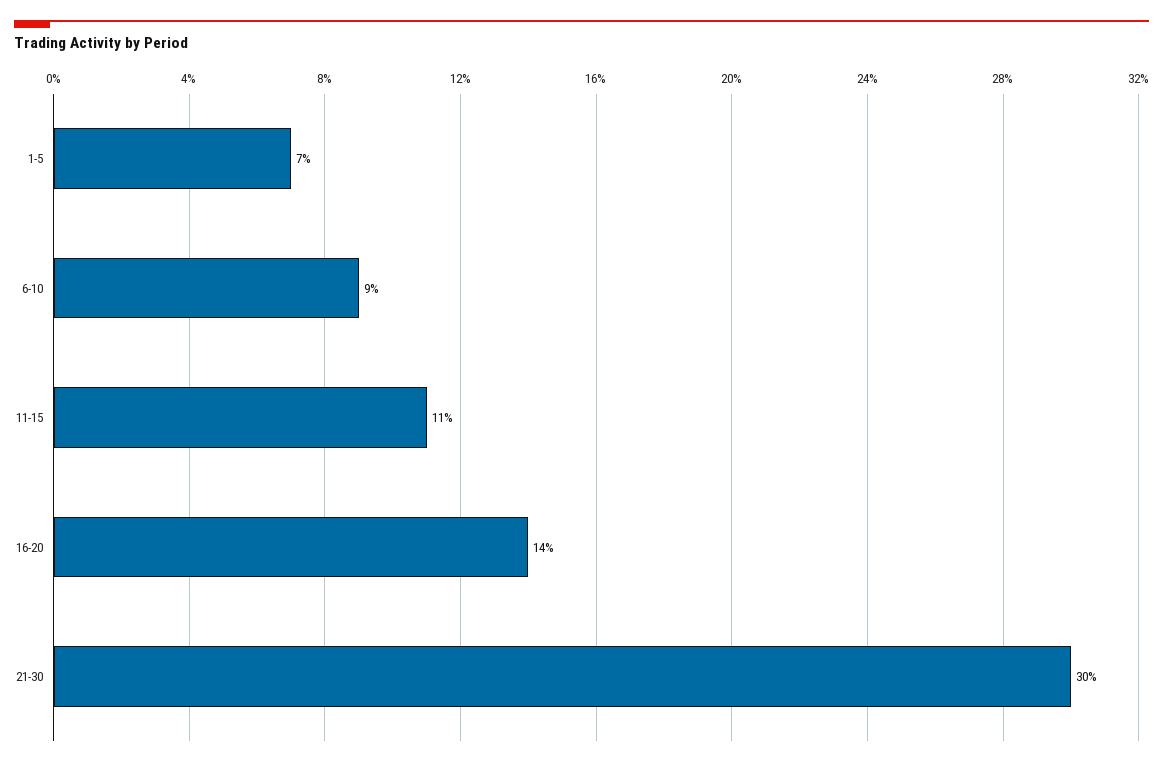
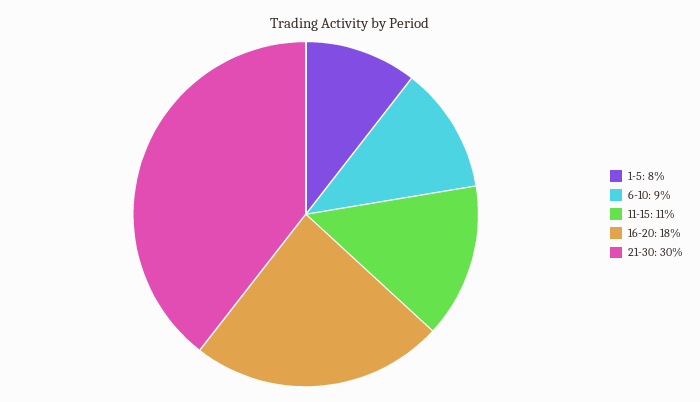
  {
-   "1-5": 7,
+   "1-5": 8,
    "6-10": 9,
    "11-15": 11,
-   "16-20": 14,
+   "16-20": 18,
    "21-30": 30
  }

